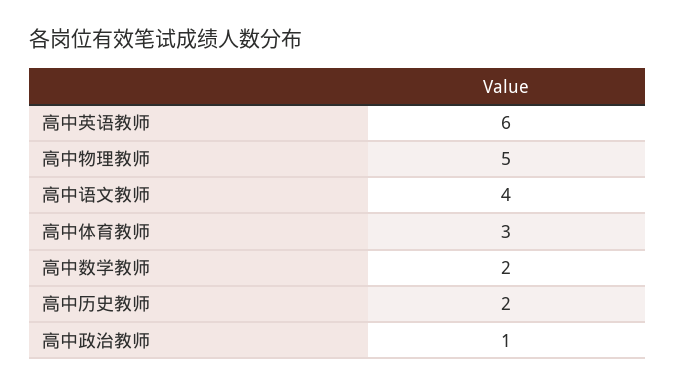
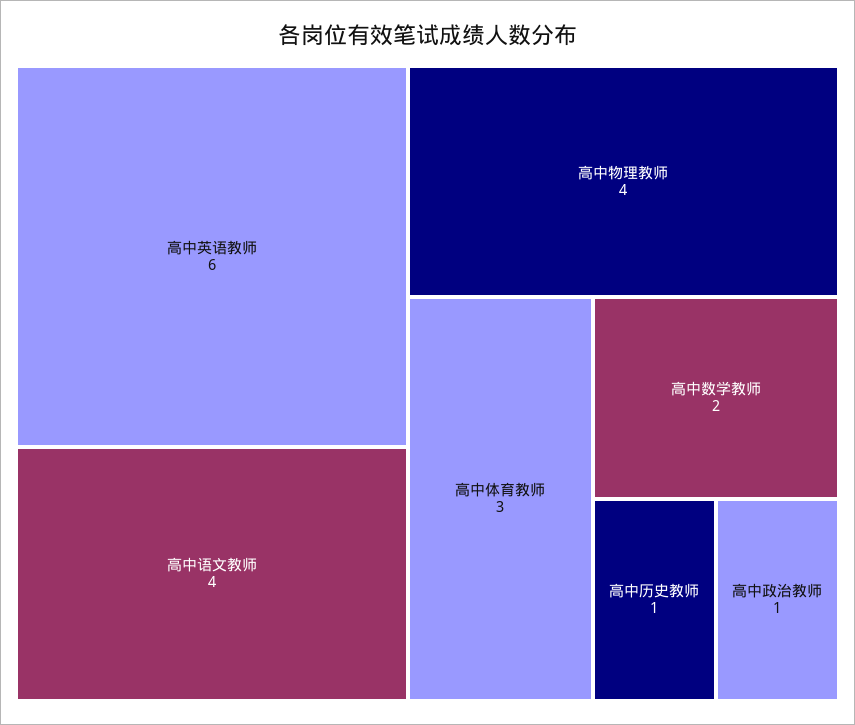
  {
    "高中英语教师": 6,
-   "高中物理教师": 5,
+   "高中物理教师": 4,
    "高中语文教师": 4,
    "高中体育教师": 3,
    "高中数学教师": 2,
-   "高中历史教师": 2,
+   "高中历史教师": 1,
    "高中政治教师": 1
  }

